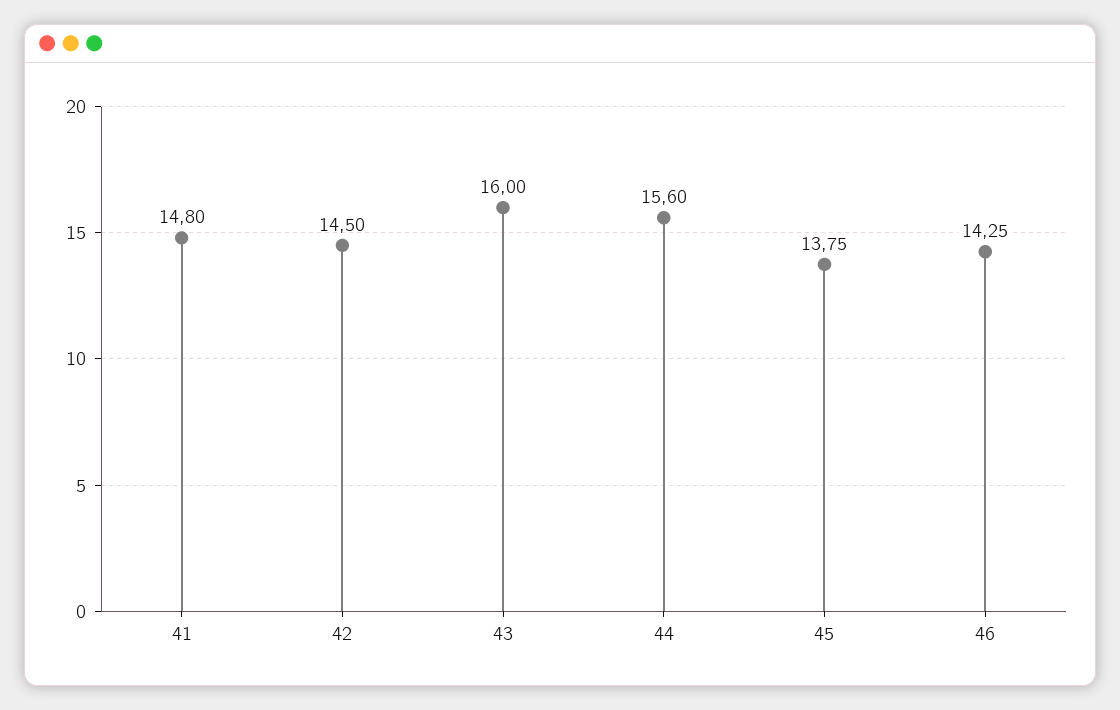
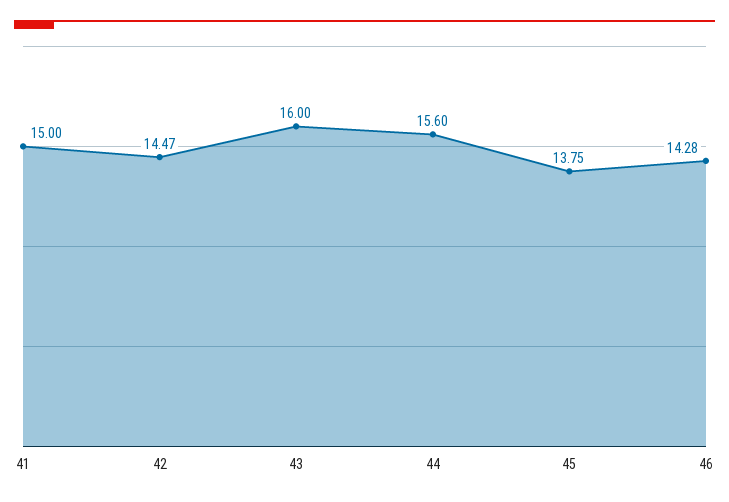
  {
-   "41": 14.8,
+   "41": 15,
-   "42": 14.5,
+   "42": 14.47,
    "43": 16,
    "44": 15.6,
    "45": 13.75,
-   "46": 14.25
+   "46": 14.28
  }

